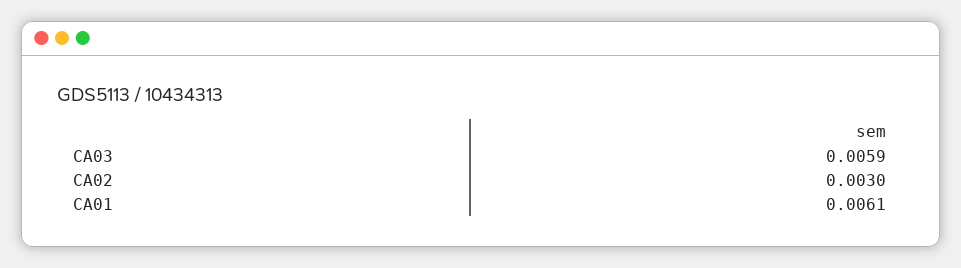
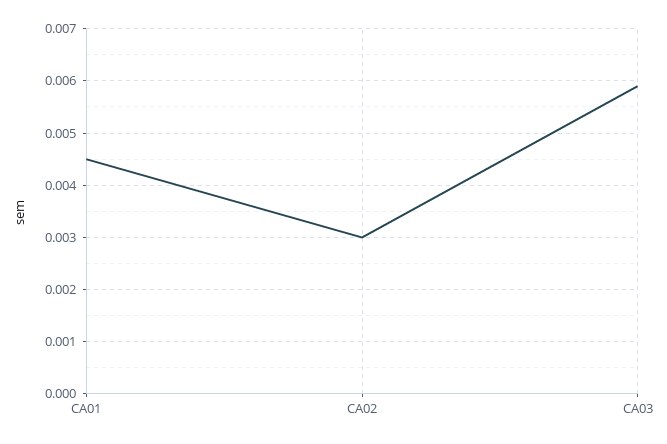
  {
    "CA03": 0.0059,
    "CA02": 0.003,
-   "CA01": 0.0061
+   "CA01": 0.0045
  }

